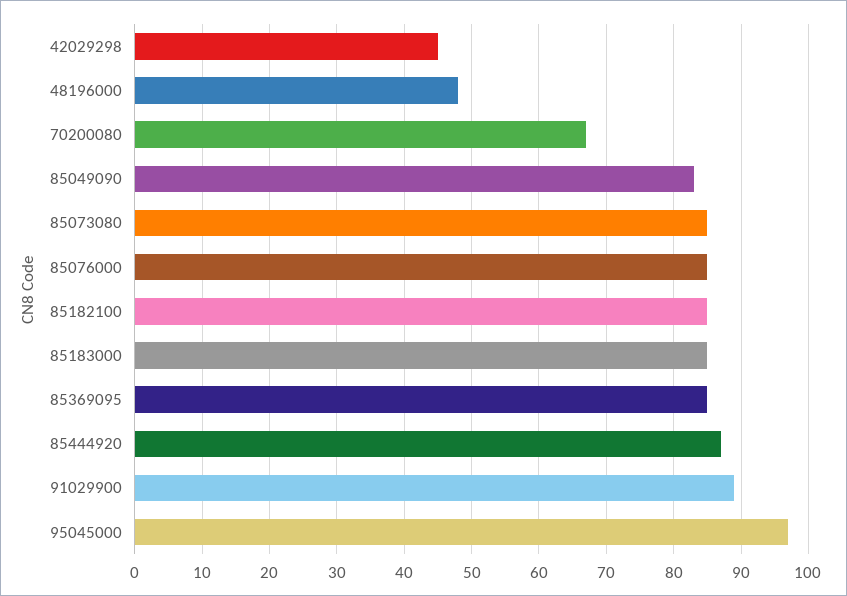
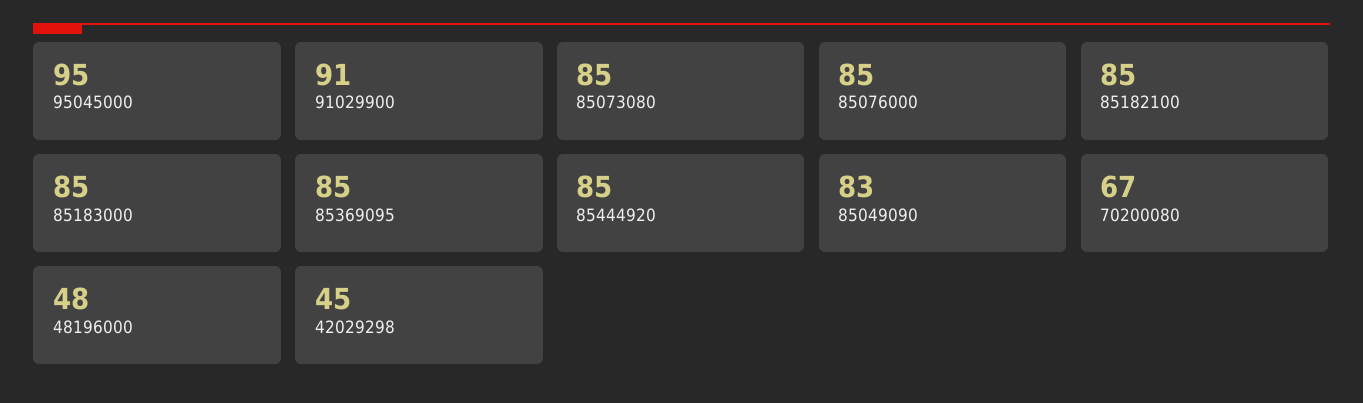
  {
    "42029298": 45,
    "48196000": 48,
    "70200080": 67,
    "85049090": 83,
    "85073080": 85,
    "85076000": 85,
    "85182100": 85,
    "85183000": 85,
    "85369095": 85,
-   "85444920": 87,
+   "85444920": 85,
-   "91029900": 89,
+   "91029900": 91,
-   "95045000": 97
+   "95045000": 95
  }

